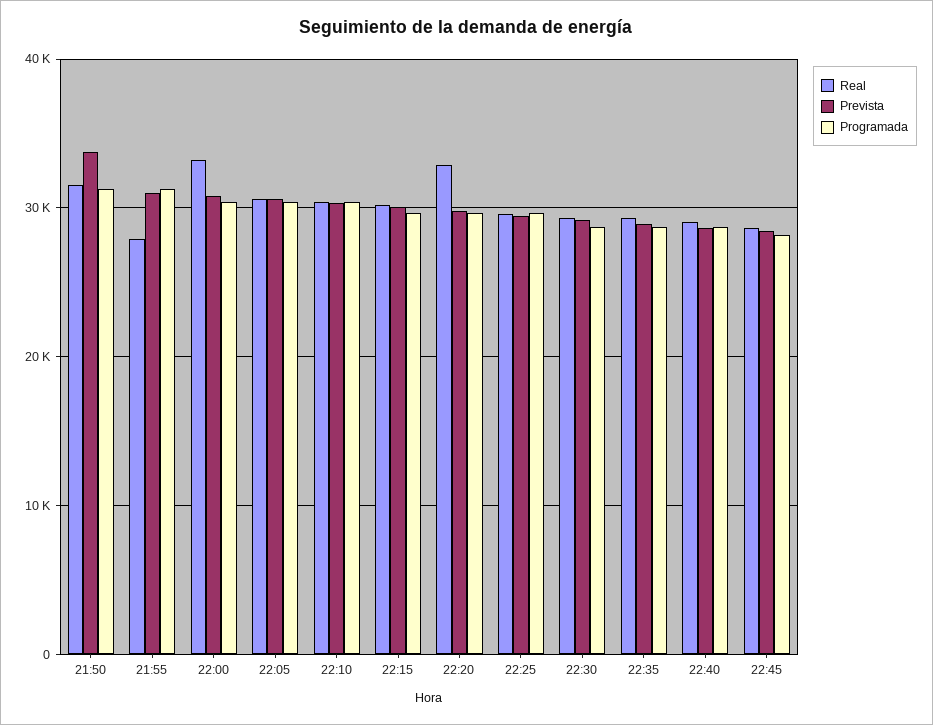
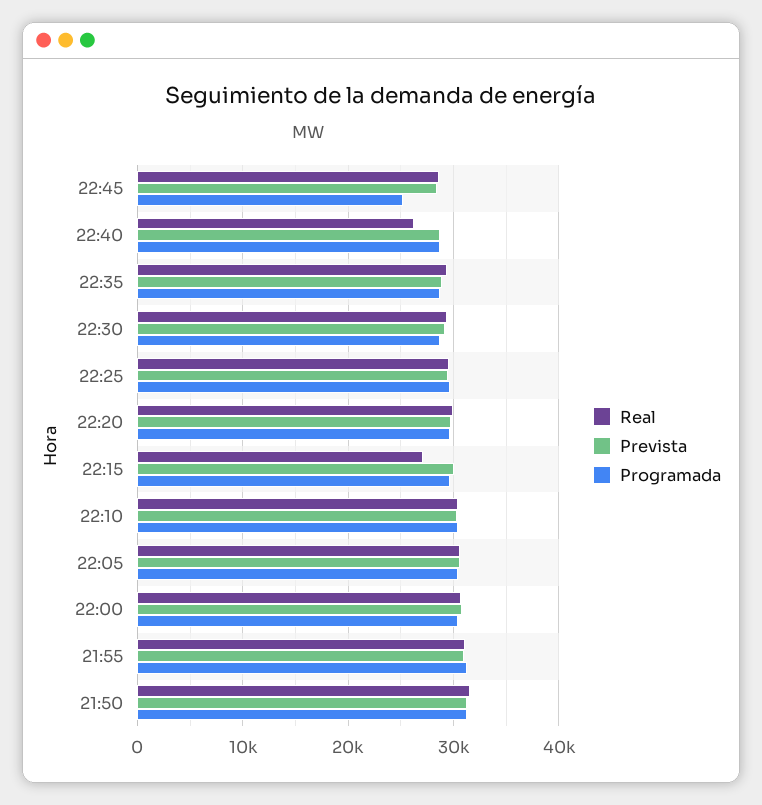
  {
    "Real": {
      "21:50": 32000,
-     "21:55": 28000,
+     "21:55": 31000,
-     "22:00": 33000,
+     "22:00": 31000,
      "22:05": 31000,
      "22:10": 30000,
-     "22:15": 30000,
+     "22:15": 27000,
-     "22:20": 33000,
+     "22:20": 30000,
      "22:25": 30000,
      "22:30": 29000,
      "22:35": 29000,
-     "22:40": 29000,
+     "22:40": 26000,
      "22:45": 29000
    },
    "Prevista": {
-     "21:50": 34000,
+     "21:50": 31000,
      "21:55": 31000,
      "22:00": 31000,
      "22:05": 31000,
      "22:10": 30000,
      "22:15": 30000,
      "22:20": 30000,
      "22:25": 29000,
      "22:30": 29000,
      "22:35": 29000,
      "22:40": 29000,
      "22:45": 28000
    },
    "Programada": {
      "21:50": 31000,
      "21:55": 31000,
      "22:00": 30000,
      "22:05": 30000,
      "22:10": 30000,
      "22:15": 30000,
      "22:20": 30000,
      "22:25": 30000,
      "22:30": 29000,
      "22:35": 29000,
      "22:40": 29000,
-     "22:45": 28000
+     "22:45": 25000
    }
  }

